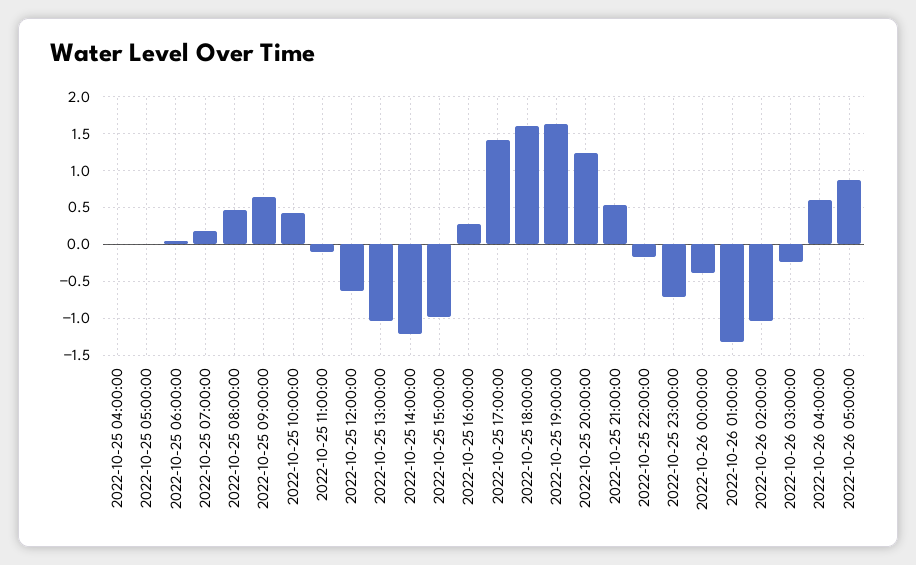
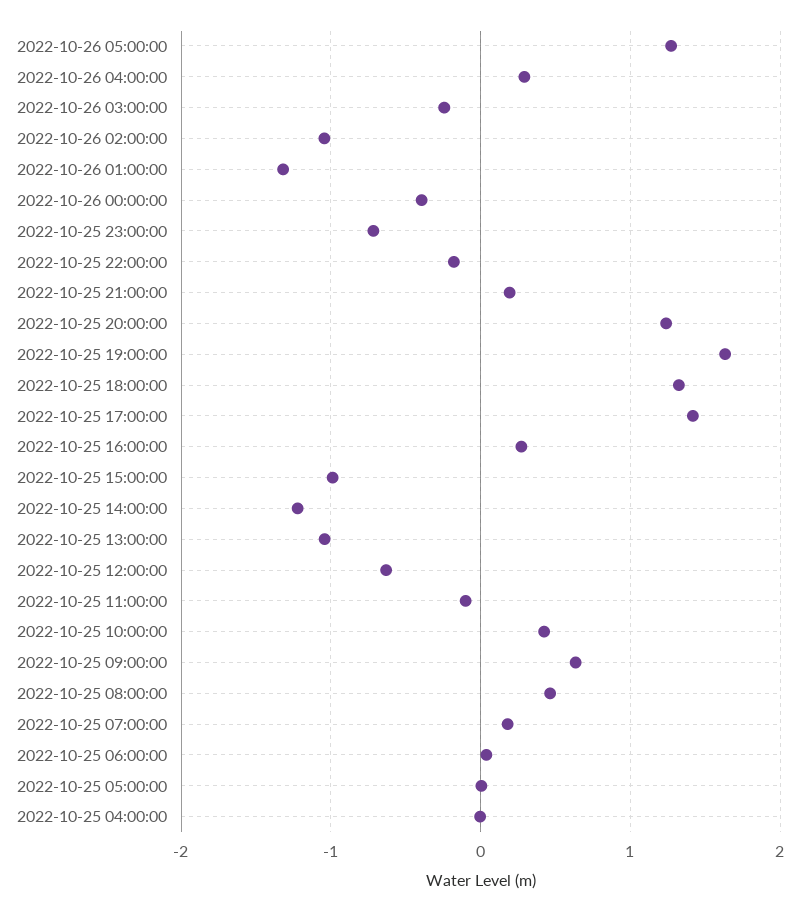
  {
    "2022-10-25 04:00:00": 0,
    "2022-10-25 05:00:00": 0,
    "2022-10-25 06:00:00": 0,
    "2022-10-25 07:00:00": 0.2,
    "2022-10-25 08:00:00": 0.5,
    "2022-10-25 09:00:00": 0.6,
    "2022-10-25 10:00:00": 0.4,
    "2022-10-25 11:00:00": -0.1,
    "2022-10-25 12:00:00": -0.6,
    "2022-10-25 13:00:00": -1,
    "2022-10-25 14:00:00": -1.2,
    "2022-10-25 15:00:00": -1,
    "2022-10-25 16:00:00": 0.3,
    "2022-10-25 17:00:00": 1.4,
-   "2022-10-25 18:00:00": 1.6,
+   "2022-10-25 18:00:00": 1.3,
    "2022-10-25 19:00:00": 1.6,
    "2022-10-25 20:00:00": 1.2,
-   "2022-10-25 21:00:00": 0.5,
+   "2022-10-25 21:00:00": 0.2,
    "2022-10-25 22:00:00": -0.2,
    "2022-10-25 23:00:00": -0.7,
    "2022-10-26 00:00:00": -0.4,
    "2022-10-26 01:00:00": -1.3,
    "2022-10-26 02:00:00": -1,
    "2022-10-26 03:00:00": -0.2,
-   "2022-10-26 04:00:00": 0.6,
+   "2022-10-26 04:00:00": 0.3,
-   "2022-10-26 05:00:00": 0.9
+   "2022-10-26 05:00:00": 1.3
  }

